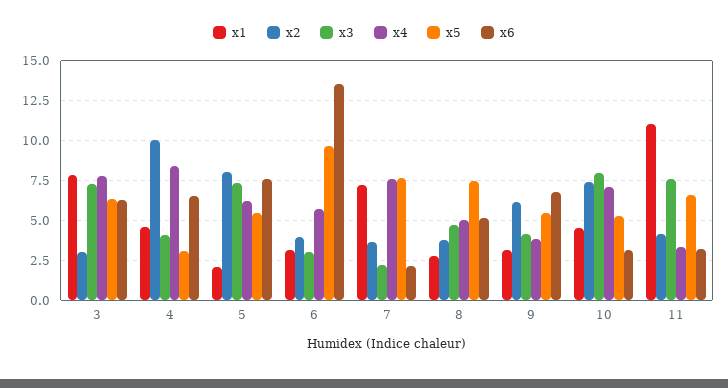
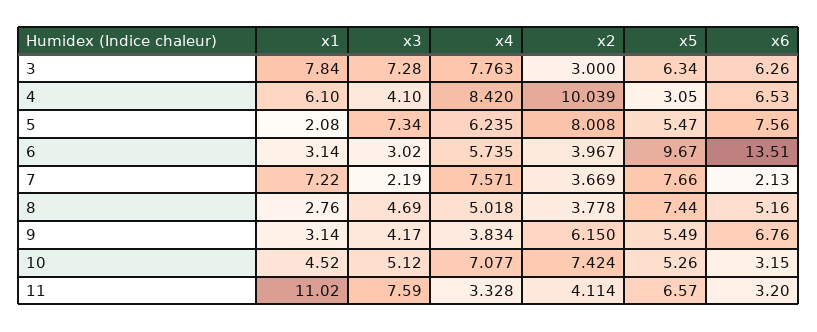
  {
    "x1": {
      "3": 7.84,
-     "4": 4.5,
+     "4": 6.1,
      "5": 2.08,
      "6": 3.14,
      "7": 7.22,
      "8": 2.76,
      "9": 3.14,
      "10": 4.52,
      "11": 11.02
    },
    "x2": {
      "3": 3,
      "4": 10.039,
      "5": 8.008,
      "6": 3.967,
      "7": 3.669,
      "8": 3.778,
      "9": 6.15,
      "10": 7.424,
      "11": 4.114
    },
    "x3": {
      "3": 7.28,
      "4": 4.1,
      "5": 7.34,
      "6": 3.02,
      "7": 2.19,
      "8": 4.69,
      "9": 4.17,
-     "10": 8,
+     "10": 5.12,
      "11": 7.59
    },
    "x4": {
      "3": 7.763,
      "4": 8.42,
      "5": 6.235,
      "6": 5.735,
      "7": 7.571,
      "8": 5.018,
      "9": 3.834,
      "10": 7.077,
      "11": 3.328
    },
    "x5": {
      "3": 6.34,
      "4": 3.05,
      "5": 5.47,
      "6": 9.67,
      "7": 7.66,
      "8": 7.44,
      "9": 5.49,
      "10": 5.26,
      "11": 6.57
    },
    "x6": {
      "3": 6.26,
      "4": 6.53,
      "5": 7.56,
      "6": 13.51,
      "7": 2.13,
      "8": 5.16,
      "9": 6.76,
      "10": 3.15,
      "11": 3.2
    }
  }

